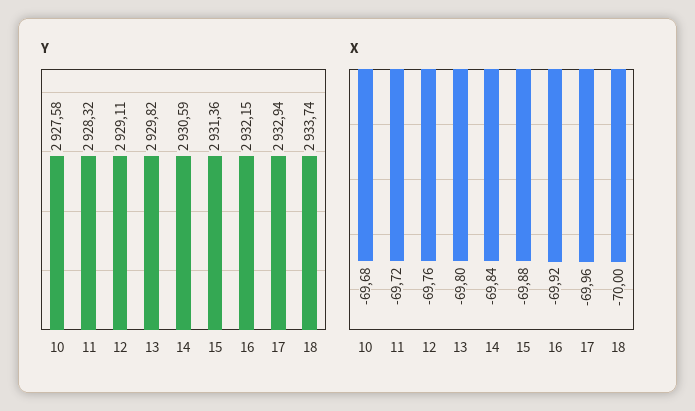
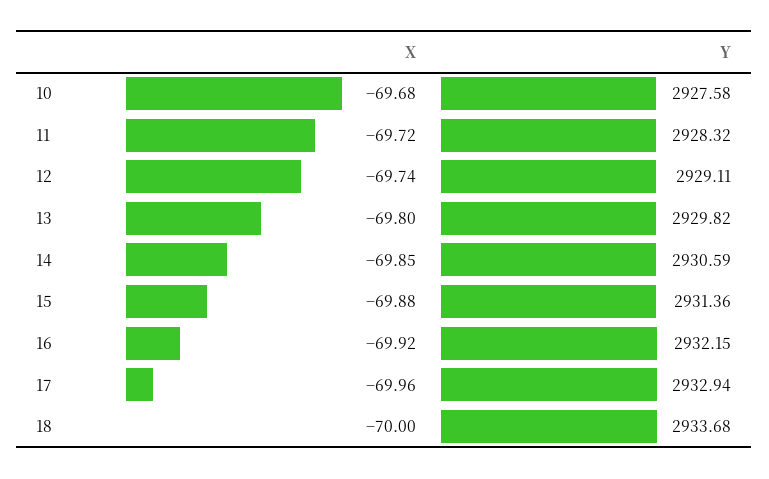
  {
    "Y": {
      "10": 2927.58,
      "11": 2928.32,
      "12": 2929.11,
      "13": 2929.82,
      "14": 2930.59,
      "15": 2931.36,
      "16": 2932.15,
      "17": 2932.94,
-     "18": 2933.74
+     "18": 2933.68
    },
    "X": {
      "10": -69.68,
      "11": -69.72,
-     "12": -69.76,
+     "12": -69.74,
      "13": -69.8,
-     "14": -69.84,
+     "14": -69.85,
      "15": -69.88,
      "16": -69.92,
      "17": -69.96,
      "18": -70
    }
  }

